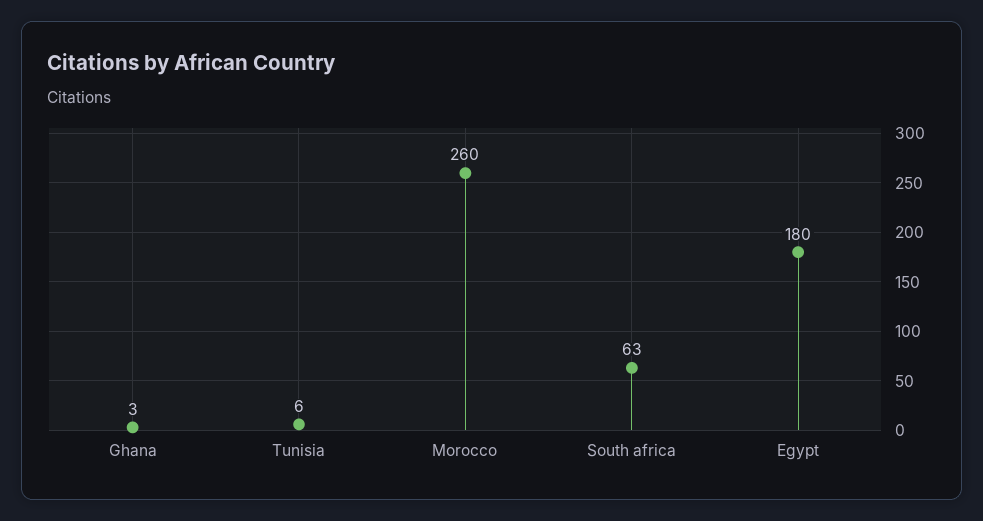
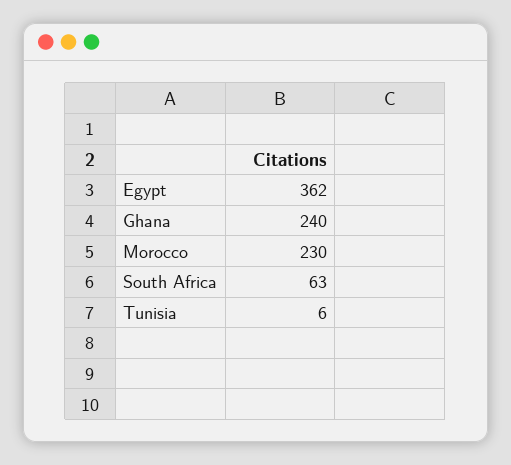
  {
-   "Ghana": 3,
+   "Ghana": 240,
    "Tunisia": 6,
-   "Morocco": 260,
+   "Morocco": 230,
    "South africa": 63,
-   "Egypt": 180
+   "Egypt": 362
  }

